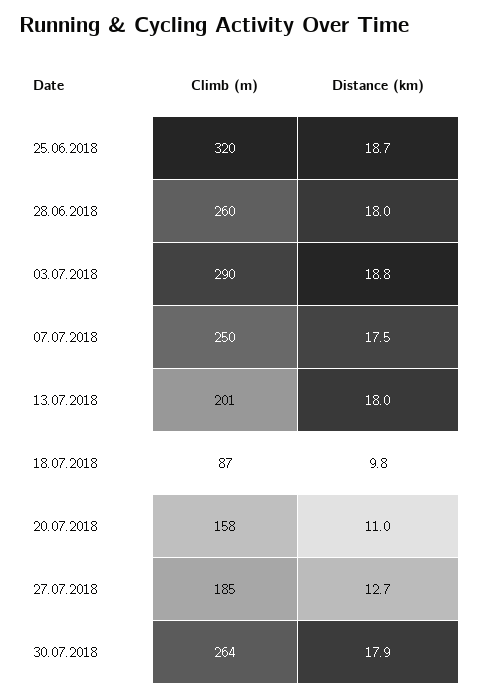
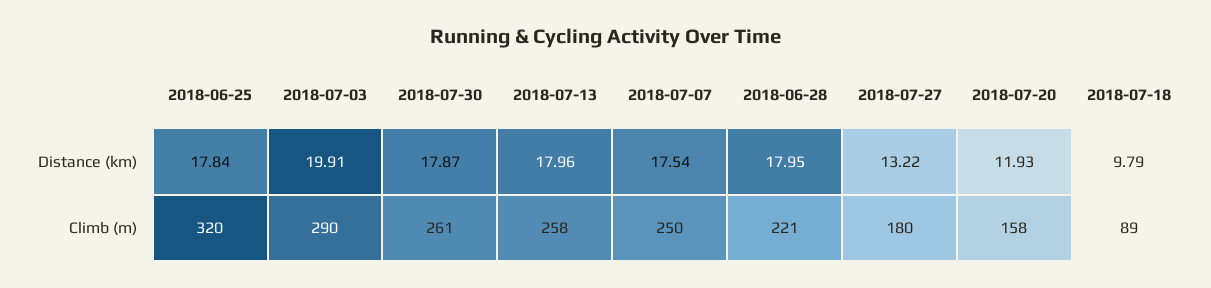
  {
    "Climb (m)": {
      "25.06.2018": 320,
-     "28.06.2018": 260,
+     "28.06.2018": 221,
      "03.07.2018": 290,
      "07.07.2018": 250,
-     "13.07.2018": 201,
+     "13.07.2018": 258,
-     "18.07.2018": 87,
+     "18.07.2018": 89,
      "20.07.2018": 158,
-     "27.07.2018": 185,
+     "27.07.2018": 180,
-     "30.07.2018": 264
+     "30.07.2018": 261
    },
    "Distance (km)": {
-     "25.06.2018": 18.7,
+     "25.06.2018": 17.84,
      "28.06.2018": 17.95,
-     "03.07.2018": 18.8,
+     "03.07.2018": 19.91,
      "07.07.2018": 17.54,
      "13.07.2018": 17.96,
      "18.07.2018": 9.79,
-     "20.07.2018": 11,
+     "20.07.2018": 11.93,
-     "27.07.2018": 12.7,
+     "27.07.2018": 13.22,
      "30.07.2018": 17.87
    }
  }

